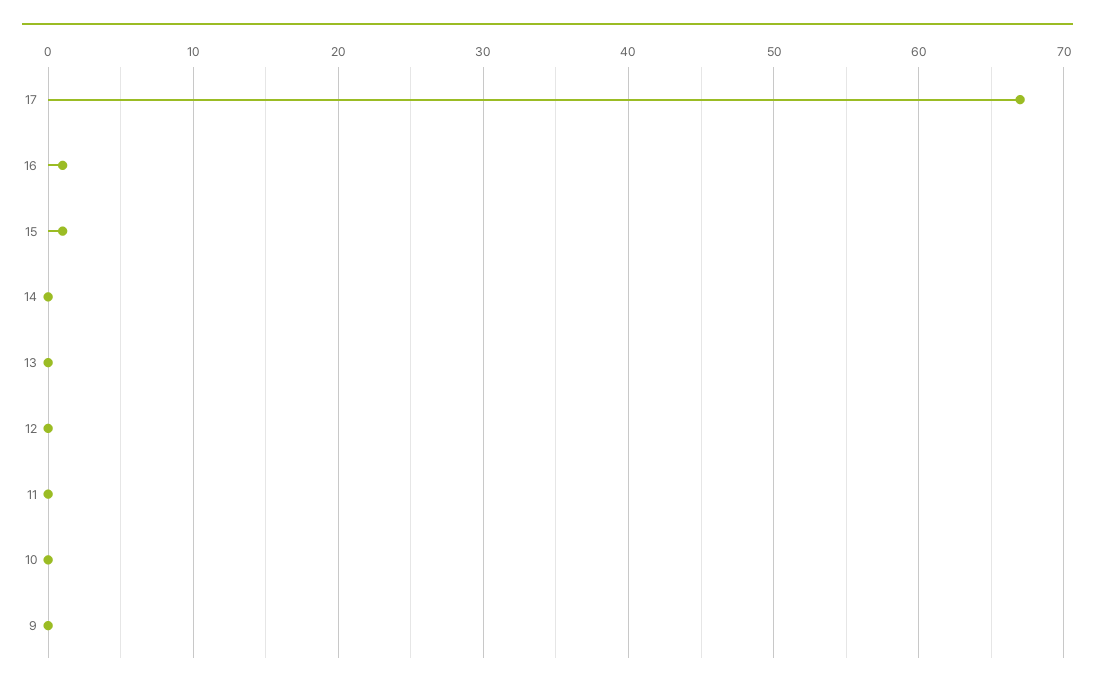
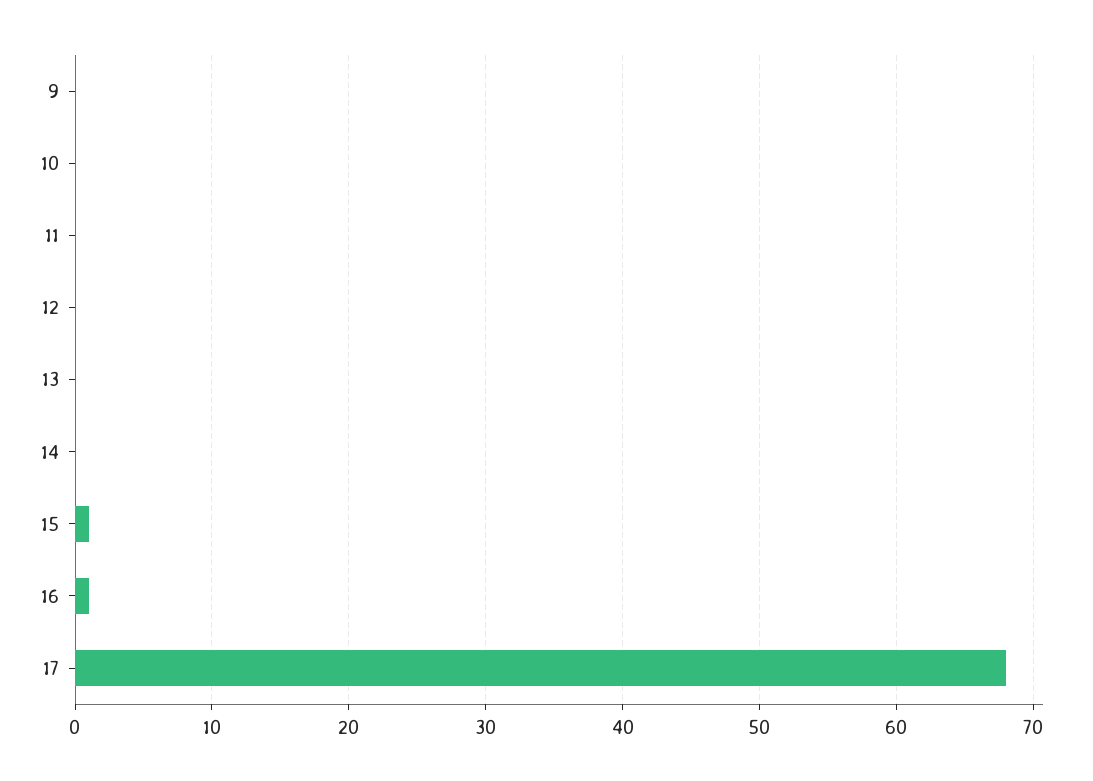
  {
-   "17": 67,
+   "17": 68,
    "16": 1,
    "15": 1,
    "14": 0,
    "13": 0,
    "12": 0,
    "11": 0,
    "10": 0,
    "9": 0
  }

